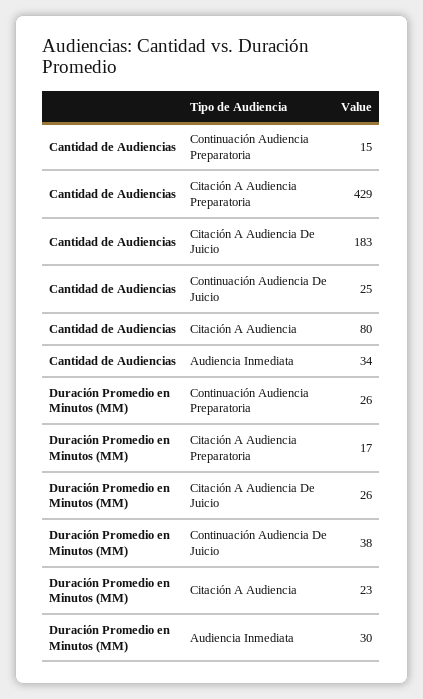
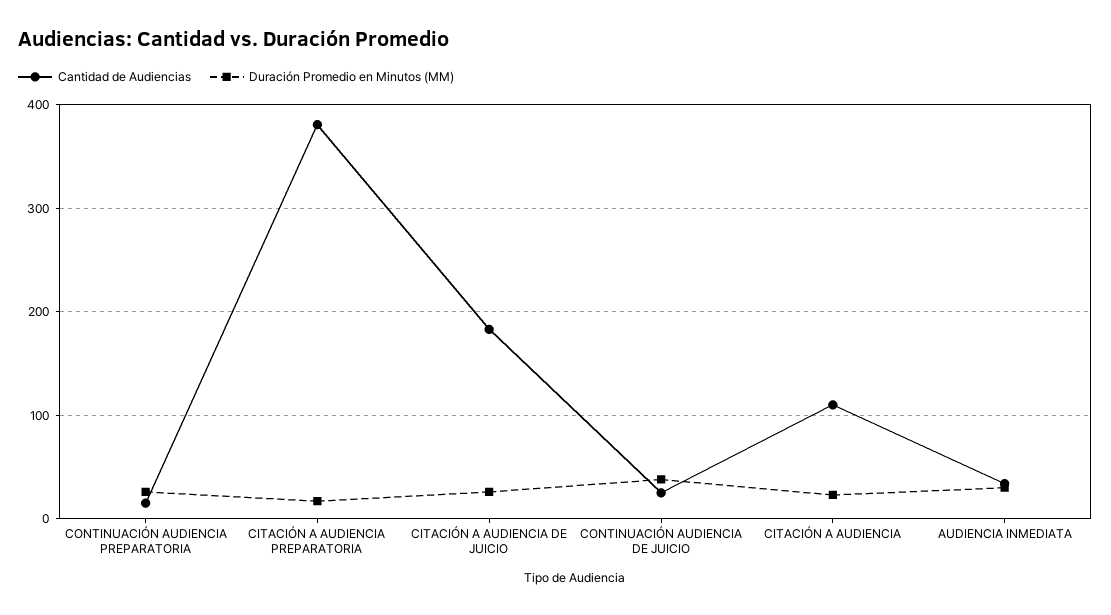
  {
    "Cantidad de Audiencias": {
      "Continuación Audiencia Preparatoria": 15,
-     "Citación A Audiencia Preparatoria": 429,
+     "Citación A Audiencia Preparatoria": 380,
      "Citación A Audiencia De Juicio": 183,
      "Continuación Audiencia De Juicio": 25,
-     "Citación A Audiencia": 80,
+     "Citación A Audiencia": 110,
      "Audiencia Inmediata": 34
    },
    "Duración Promedio en Minutos (MM)": {
      "Continuación Audiencia Preparatoria": 26,
      "Citación A Audiencia Preparatoria": 17,
      "Citación A Audiencia De Juicio": 26,
      "Continuación Audiencia De Juicio": 38,
      "Citación A Audiencia": 23,
      "Audiencia Inmediata": 30
    }
  }

